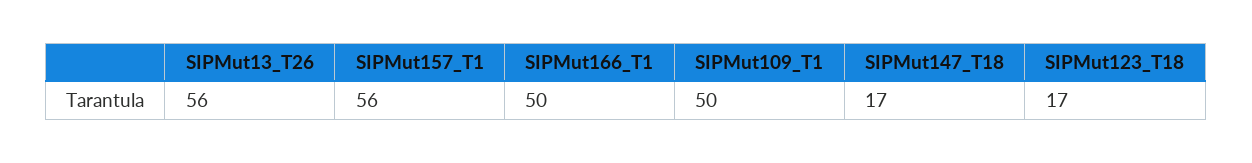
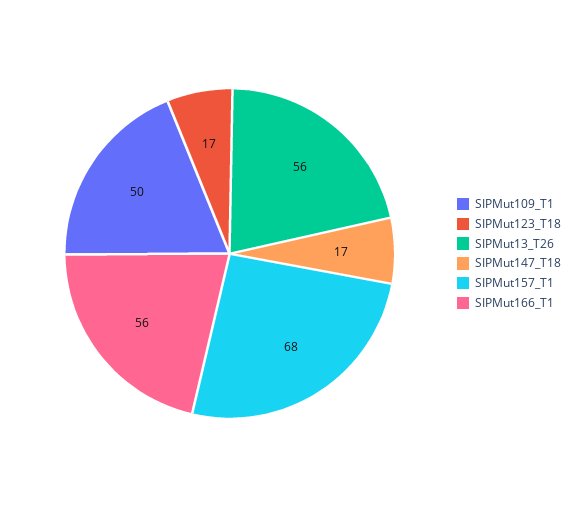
  {
    "SIPMut13_T26": 56,
-   "SIPMut157_T1": 56,
+   "SIPMut157_T1": 68,
-   "SIPMut166_T1": 50,
+   "SIPMut166_T1": 56,
    "SIPMut109_T1": 50,
    "SIPMut147_T18": 17,
    "SIPMut123_T18": 17
  }

